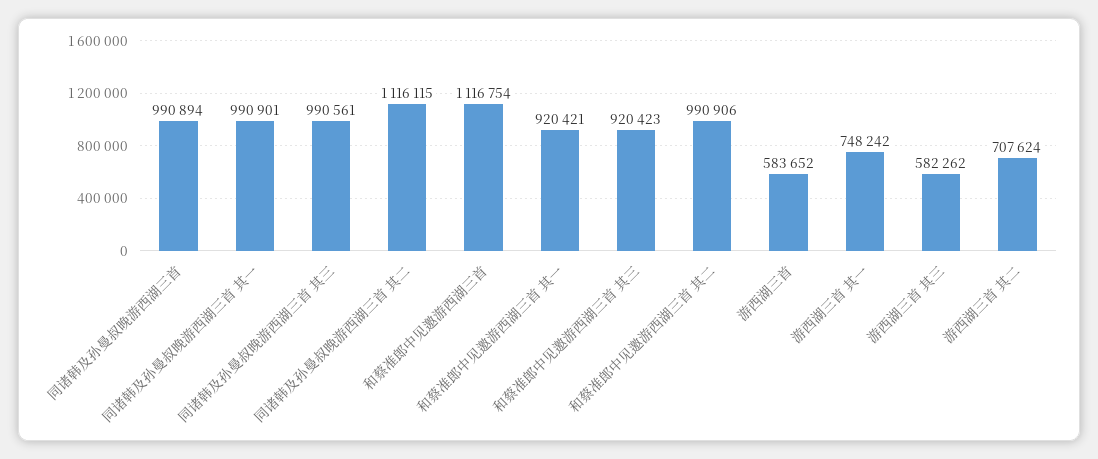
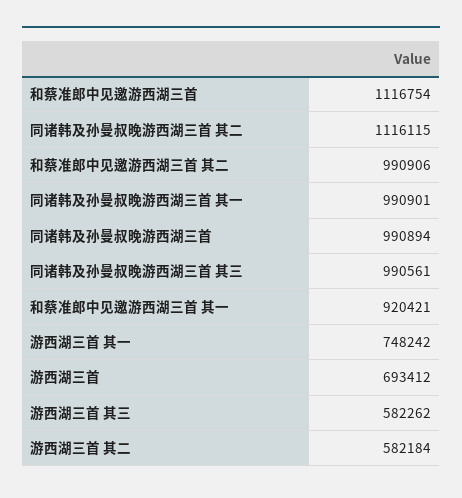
  {
    "同诸韩及孙曼叔晚游西湖三首": 990894,
    "同诸韩及孙曼叔晚游西湖三首 其一": 990901,
    "同诸韩及孙曼叔晚游西湖三首 其三": 990561,
    "同诸韩及孙曼叔晚游西湖三首 其二": 1116115,
    "和蔡准郎中见邀游西湖三首": 1116754,
    "和蔡准郎中见邀游西湖三首 其一": 920421,
-   "和蔡准郎中见邀游西湖三首 其三": 920423,
    "和蔡准郎中见邀游西湖三首 其二": 990906,
-   "游西湖三首": 583652,
+   "游西湖三首": 693412,
    "游西湖三首 其一": 748242,
    "游西湖三首 其三": 582262,
-   "游西湖三首 其二": 707624
+   "游西湖三首 其二": 582184
  }

